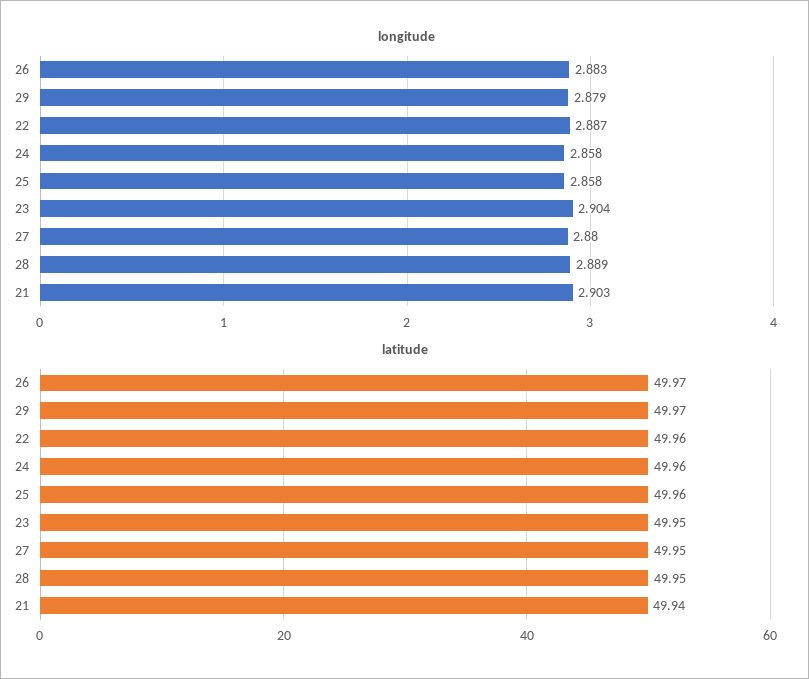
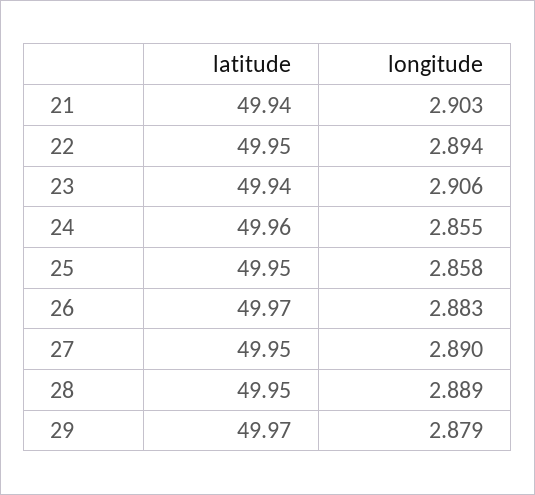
  {
    "longitude": {
      "26": 2.883,
      "29": 2.879,
-     "22": 2.887,
+     "22": 2.894,
-     "24": 2.858,
+     "24": 2.855,
      "25": 2.858,
-     "23": 2.904,
+     "23": 2.906,
-     "27": 2.88,
+     "27": 2.89,
      "28": 2.889,
      "21": 2.903
    },
    "latitude": {
      "26": 49.97,
      "29": 49.97,
-     "22": 49.96,
+     "22": 49.95,
      "24": 49.96,
-     "25": 49.96,
+     "25": 49.95,
-     "23": 49.95,
+     "23": 49.94,
      "27": 49.95,
      "28": 49.95,
      "21": 49.94
    }
  }

